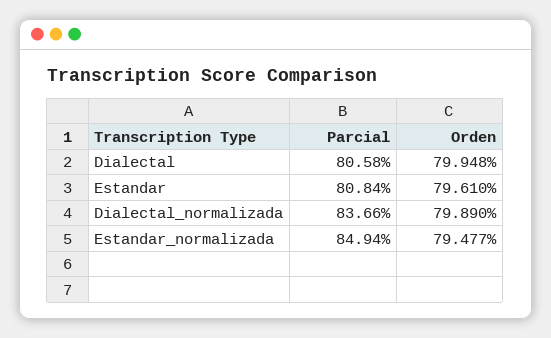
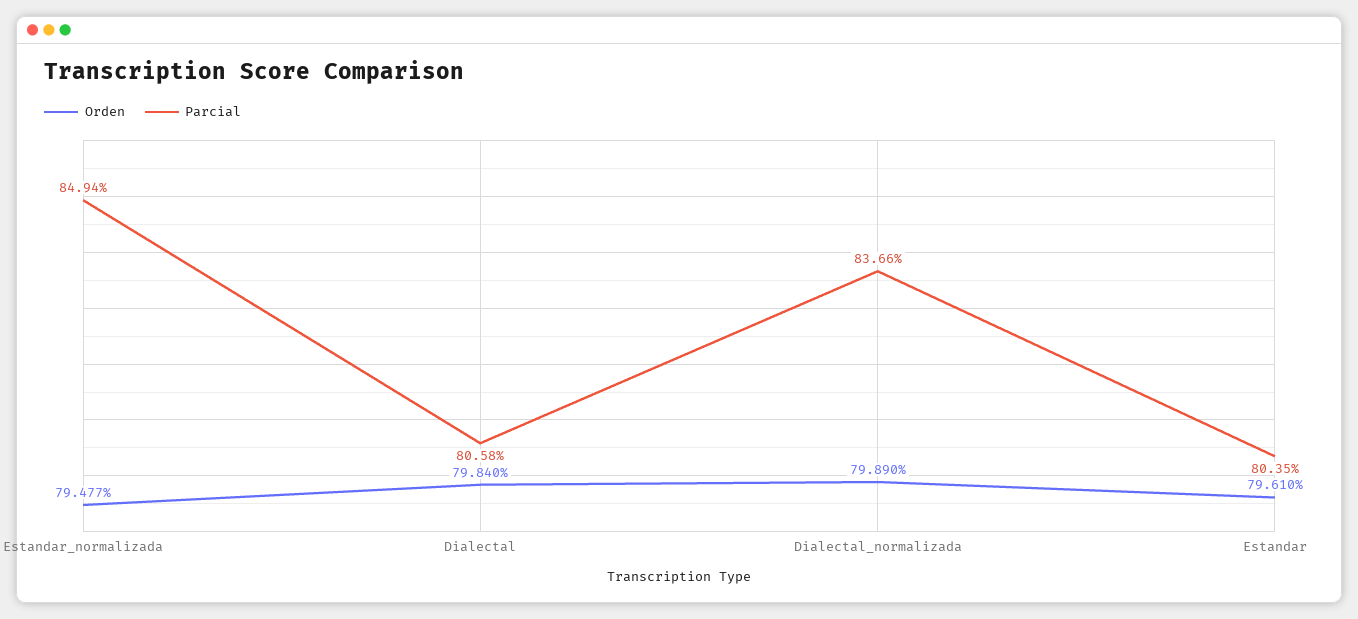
  {
    "Parcial": {
      "Dialectal": 80.58,
-     "Estandar": 80.84,
+     "Estandar": 80.35,
      "Dialectal_normalizada": 83.66,
      "Estandar_normalizada": 84.94
    },
    "Orden": {
-     "Dialectal": 79.948,
+     "Dialectal": 79.84,
      "Estandar": 79.61,
      "Dialectal_normalizada": 79.89,
      "Estandar_normalizada": 79.477
    }
  }

